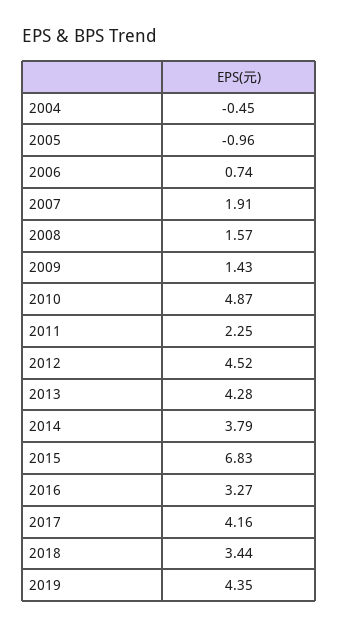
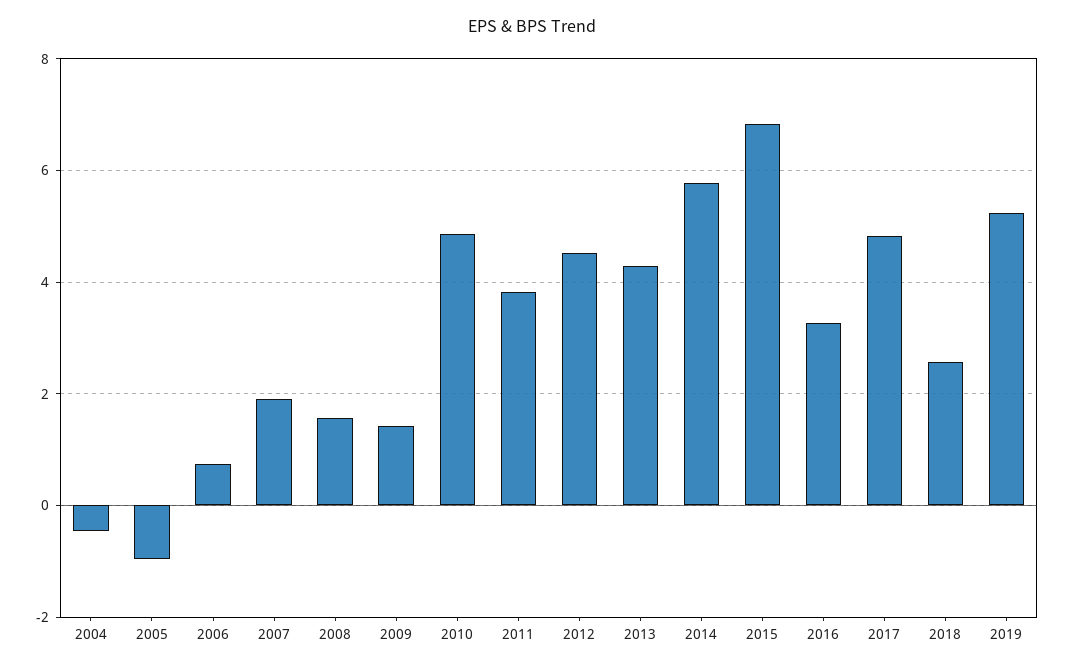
  {
    "2004": -0.45,
    "2005": -0.96,
    "2006": 0.74,
    "2007": 1.91,
    "2008": 1.57,
    "2009": 1.43,
    "2010": 4.87,
-   "2011": 2.25,
+   "2011": 3.8,
    "2012": 4.52,
    "2013": 4.28,
-   "2014": 3.79,
+   "2014": 5.8,
    "2015": 6.83,
    "2016": 3.27,
-   "2017": 4.16,
+   "2017": 4.8,
-   "2018": 3.44,
+   "2018": 2.6,
-   "2019": 4.35
+   "2019": 5.2
  }

